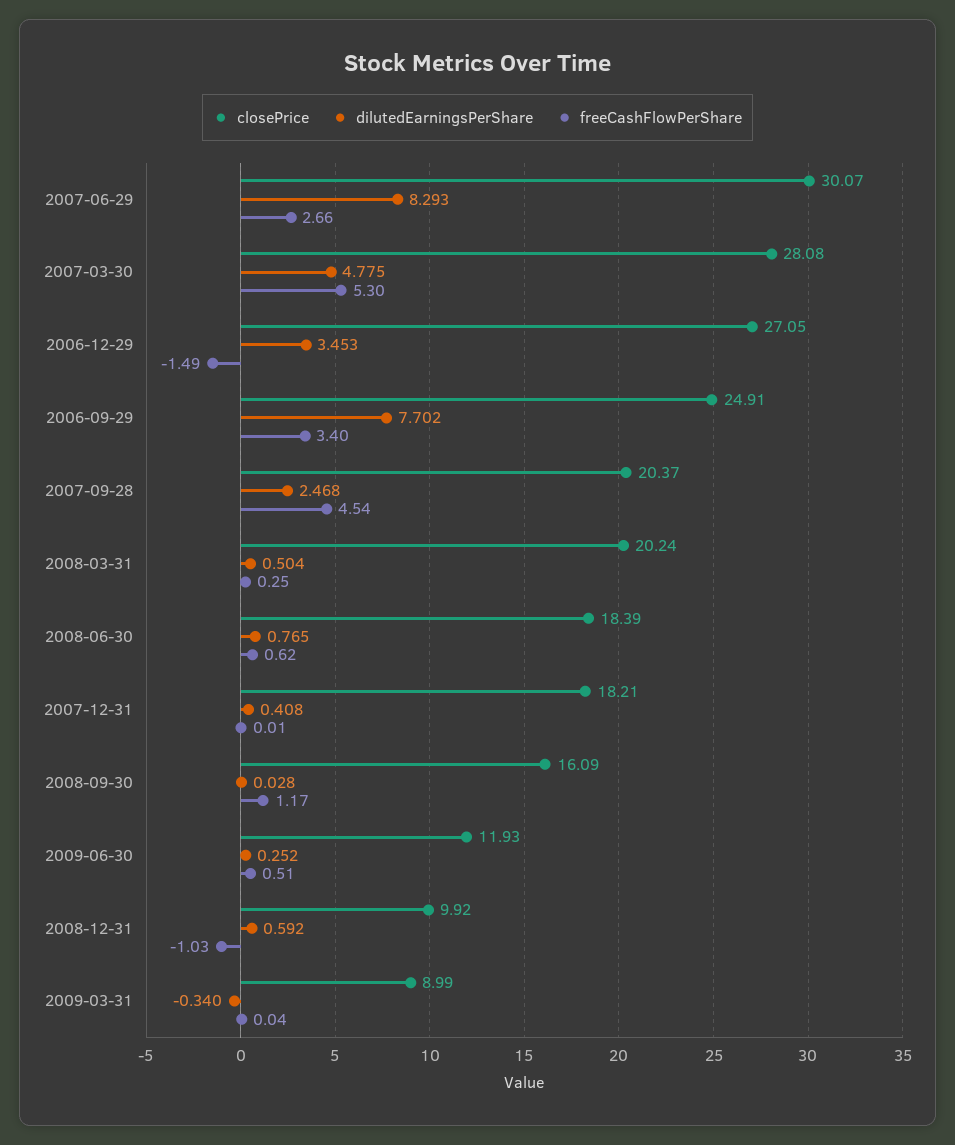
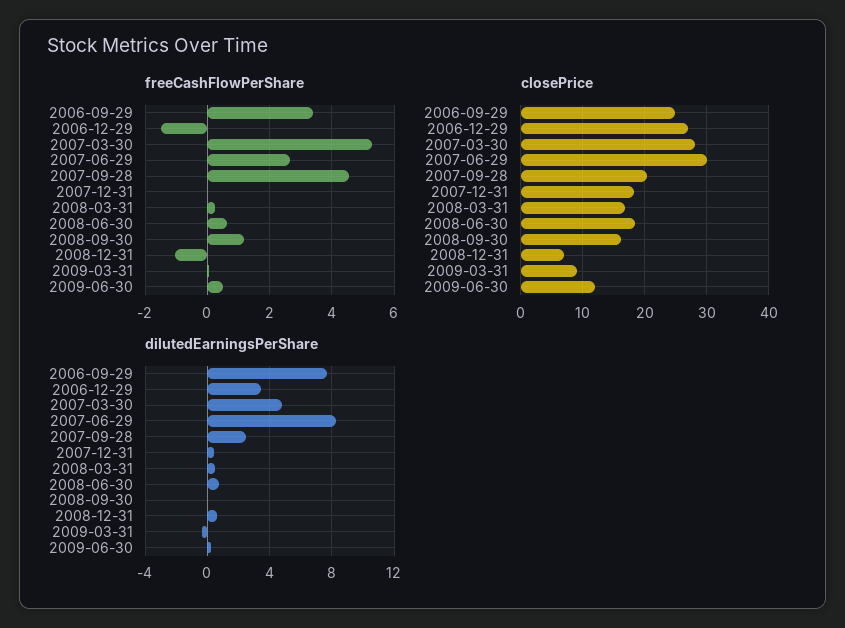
  {
    "closePrice": {
      "2007-06-29": 30.07,
      "2007-03-30": 28.08,
      "2006-12-29": 27.05,
      "2006-09-29": 24.91,
      "2007-09-28": 20.37,
-     "2008-03-31": 20.24,
+     "2008-03-31": 17,
      "2008-06-30": 18.39,
      "2007-12-31": 18.21,
      "2008-09-30": 16.09,
      "2009-06-30": 11.93,
-     "2008-12-31": 9.92,
+     "2008-12-31": 7,
      "2009-03-31": 8.99
    },
    "dilutedEarningsPerShare": {
      "2007-06-29": 8.293,
      "2007-03-30": 4.775,
      "2006-12-29": 3.453,
      "2006-09-29": 7.702,
      "2007-09-28": 2.468,
      "2008-03-31": 0.504,
      "2008-06-30": 0.765,
      "2007-12-31": 0.408,
      "2008-09-30": 0.028,
      "2009-06-30": 0.252,
      "2008-12-31": 0.592,
      "2009-03-31": -0.34
    },
    "freeCashFlowPerShare": {
      "2007-06-29": 2.66,
      "2007-03-30": 5.3,
      "2006-12-29": -1.49,
      "2006-09-29": 3.4,
      "2007-09-28": 4.54,
      "2008-03-31": 0.25,
      "2008-06-30": 0.62,
      "2007-12-31": 0.01,
      "2008-09-30": 1.17,
      "2009-06-30": 0.51,
      "2008-12-31": -1.03,
      "2009-03-31": 0.04
    }
  }

